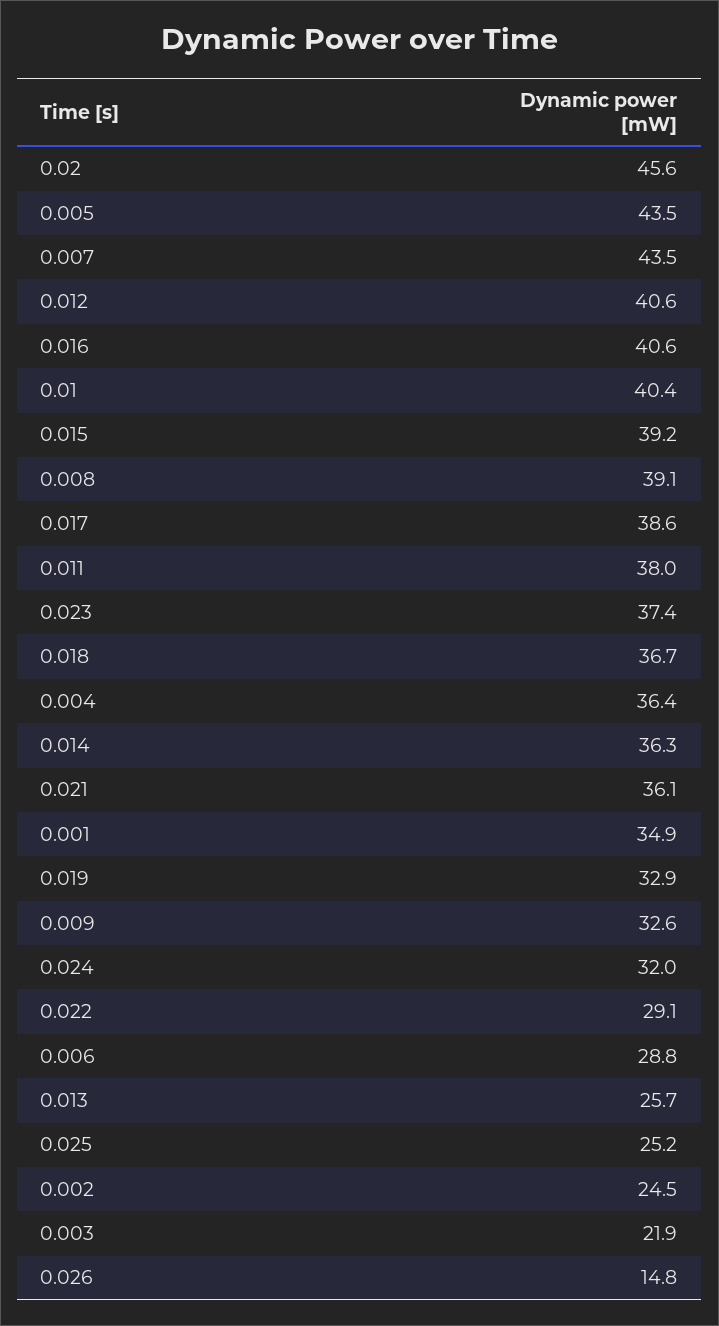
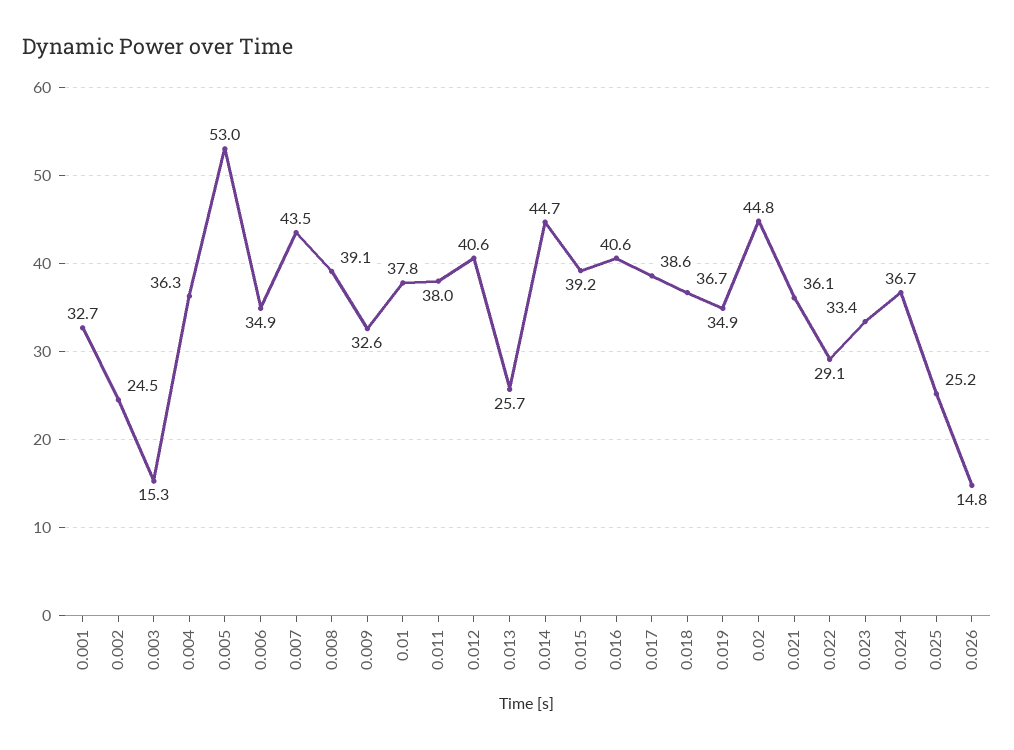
  {
-   "0.02": 45.6,
+   "0.02": 44.8,
-   "0.005": 43.5,
+   "0.005": 53,
    "0.007": 43.5,
    "0.012": 40.6,
    "0.016": 40.6,
-   "0.01": 40.4,
+   "0.01": 37.8,
    "0.015": 39.2,
    "0.008": 39.1,
    "0.017": 38.6,
    "0.011": 38,
-   "0.023": 37.4,
+   "0.023": 33.4,
    "0.018": 36.7,
-   "0.004": 36.4,
+   "0.004": 36.3,
-   "0.014": 36.3,
+   "0.014": 44.7,
    "0.021": 36.1,
-   "0.001": 34.9,
+   "0.001": 32.7,
-   "0.019": 32.9,
+   "0.019": 34.9,
    "0.009": 32.6,
-   "0.024": 32,
+   "0.024": 36.7,
    "0.022": 29.1,
-   "0.006": 28.8,
+   "0.006": 34.9,
    "0.013": 25.7,
    "0.025": 25.2,
    "0.002": 24.5,
-   "0.003": 21.9,
+   "0.003": 15.3,
    "0.026": 14.8
  }

